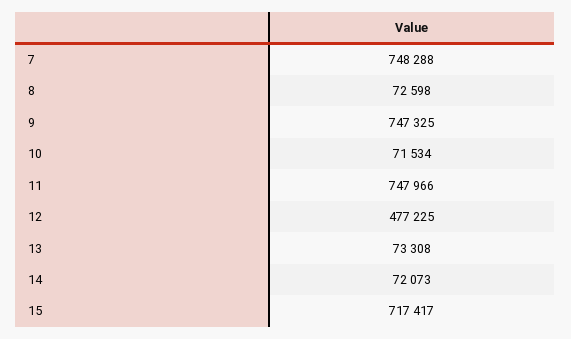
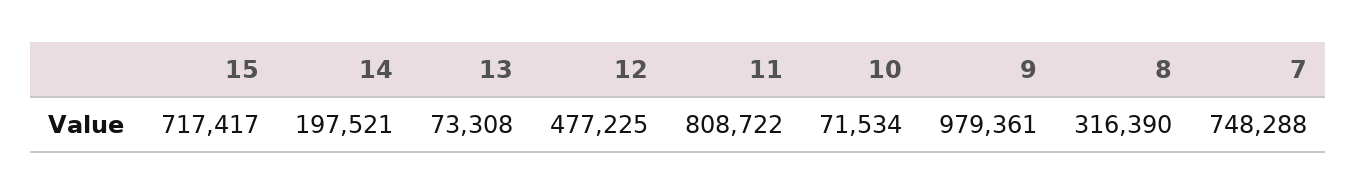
  {
    "7": 748288,
-   "8": 72598,
+   "8": 316390,
-   "9": 747325,
+   "9": 979361,
    "10": 71534,
-   "11": 747966,
+   "11": 808722,
    "12": 477225,
    "13": 73308,
-   "14": 72073,
+   "14": 197521,
    "15": 717417
  }

